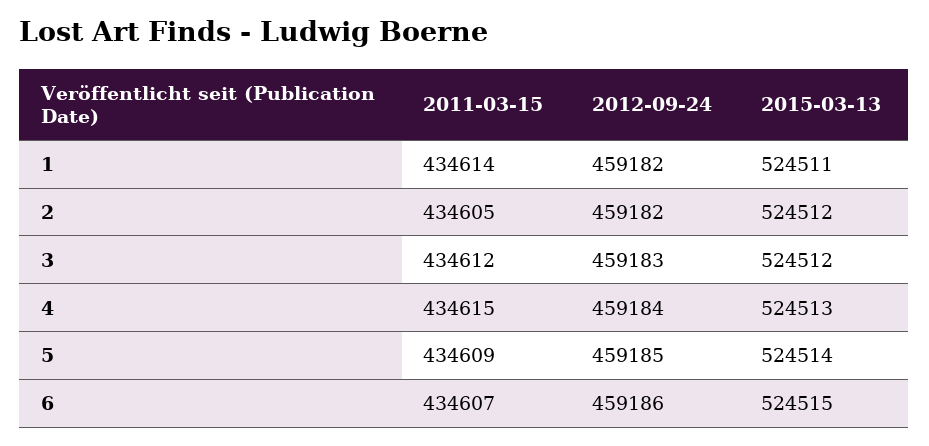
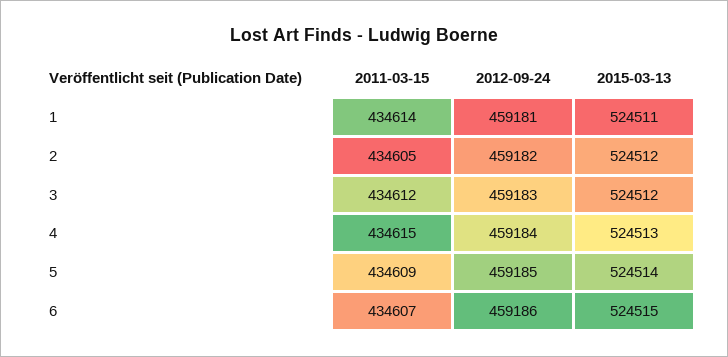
  {
    "2011-03-15": {
      "1": 434614,
      "2": 434605,
      "3": 434612,
      "4": 434615,
      "5": 434609,
      "6": 434607
    },
    "2012-09-24": {
-     "1": 459182,
+     "1": 459181,
      "2": 459182,
      "3": 459183,
      "4": 459184,
      "5": 459185,
      "6": 459186
    },
    "2015-03-13": {
      "1": 524511,
      "2": 524512,
      "3": 524512,
      "4": 524513,
      "5": 524514,
      "6": 524515
    }
  }

